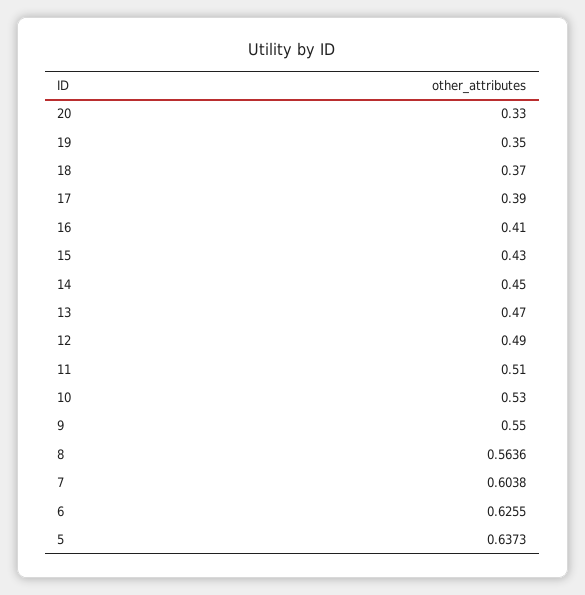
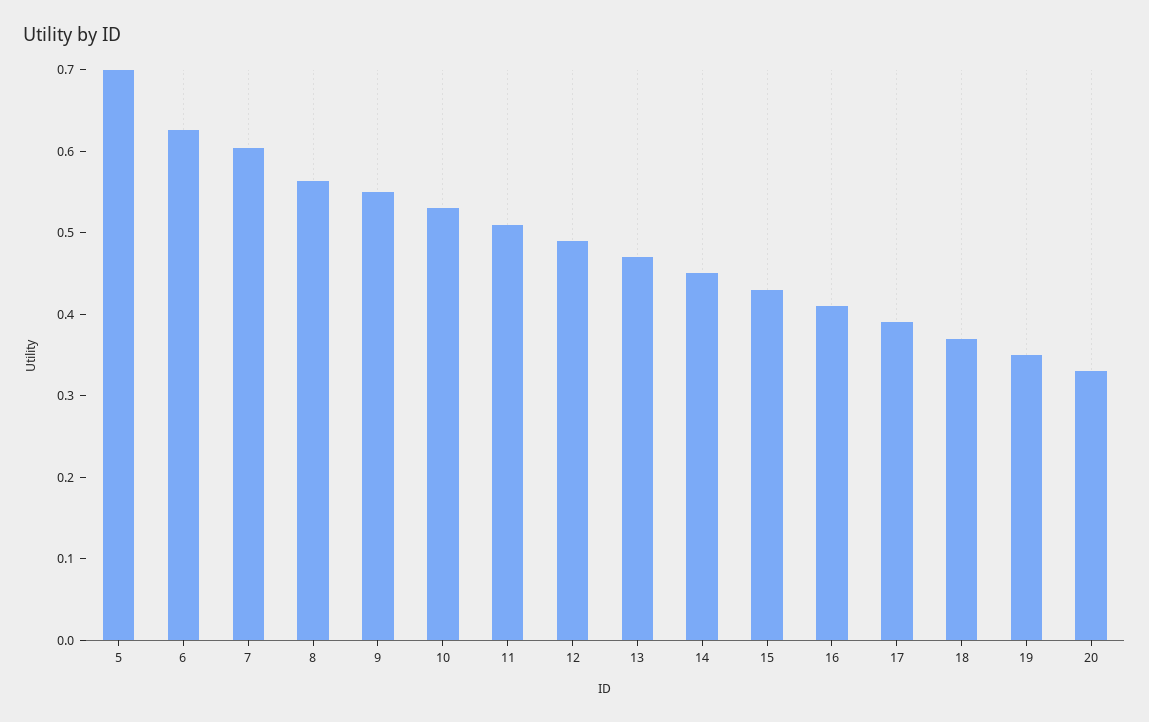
  {
    "20": 0.33,
    "19": 0.35,
    "18": 0.37,
    "17": 0.39,
    "16": 0.41,
    "15": 0.43,
    "14": 0.45,
    "13": 0.47,
    "12": 0.49,
    "11": 0.51,
    "10": 0.53,
    "9": 0.55,
    "8": 0.5636,
    "7": 0.6038,
    "6": 0.6255,
-   "5": 0.6373
+   "5": 0.7
  }

